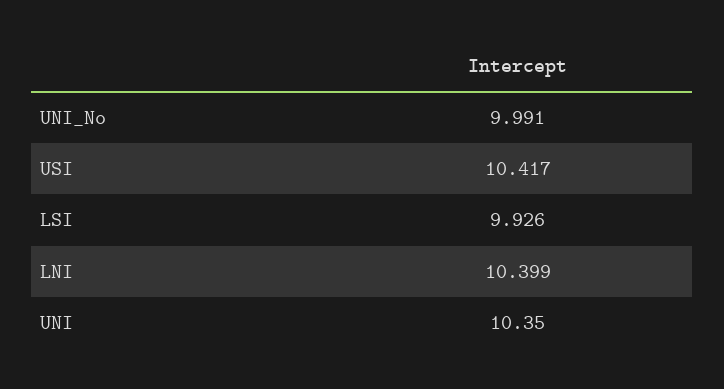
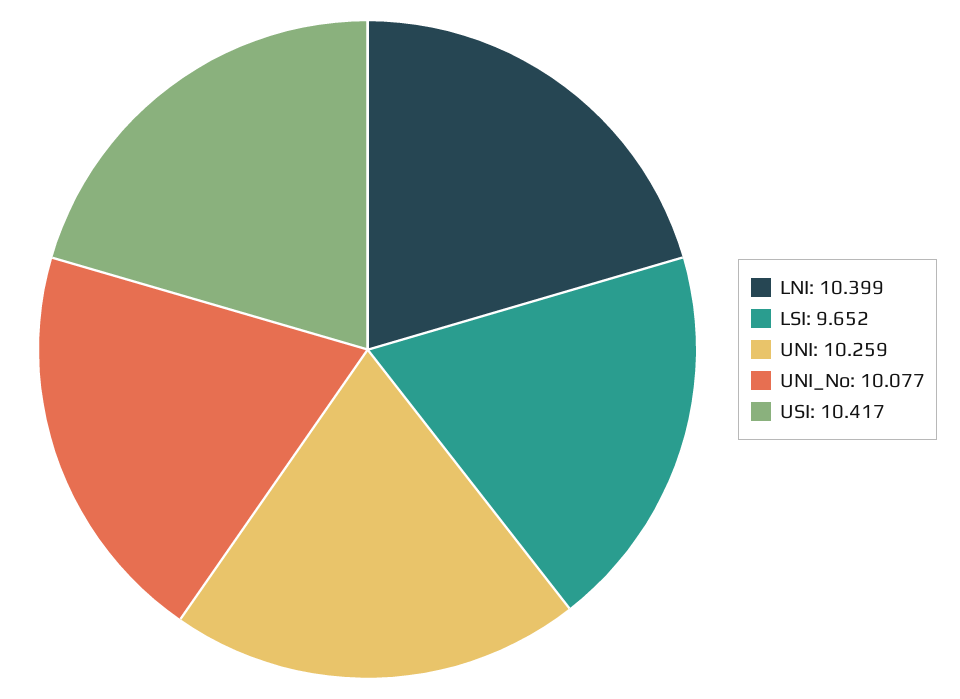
  {
-   "UNI_No": 9.991,
+   "UNI_No": 10.077,
    "USI": 10.417,
-   "LSI": 9.926,
+   "LSI": 9.652,
    "LNI": 10.399,
-   "UNI": 10.35
+   "UNI": 10.259
  }

